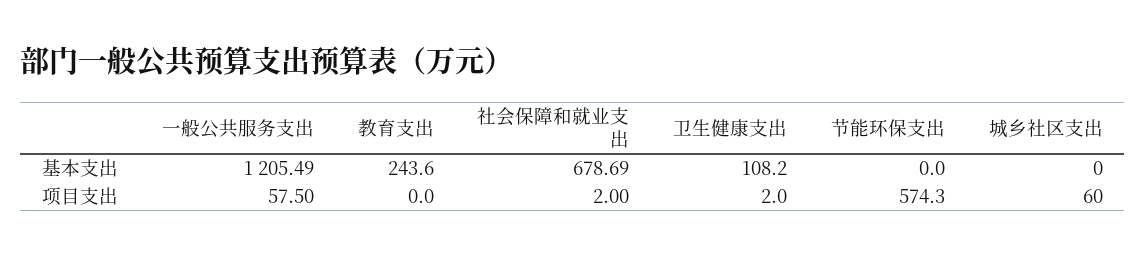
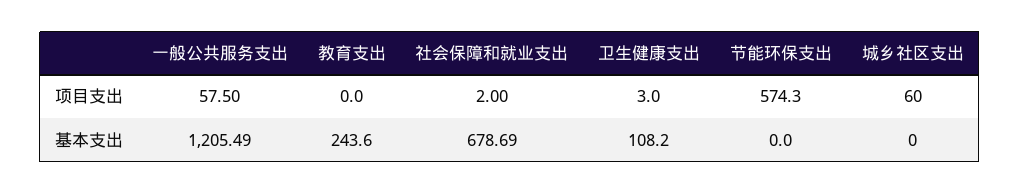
  {
    "一般公共服务支出": {
      "基本支出": 1205.49,
      "项目支出": 57.5
    },
    "教育支出": {
      "基本支出": 243.6,
      "项目支出": 0
    },
    "社会保障和就业支出": {
      "基本支出": 678.69,
      "项目支出": 2
    },
    "卫生健康支出": {
      "基本支出": 108.2,
-     "项目支出": 2
+     "项目支出": 3
    },
    "节能环保支出": {
      "基本支出": 0,
      "项目支出": 574.3
    },
    "城乡社区支出": {
      "基本支出": 0,
      "项目支出": 60
    }
  }

